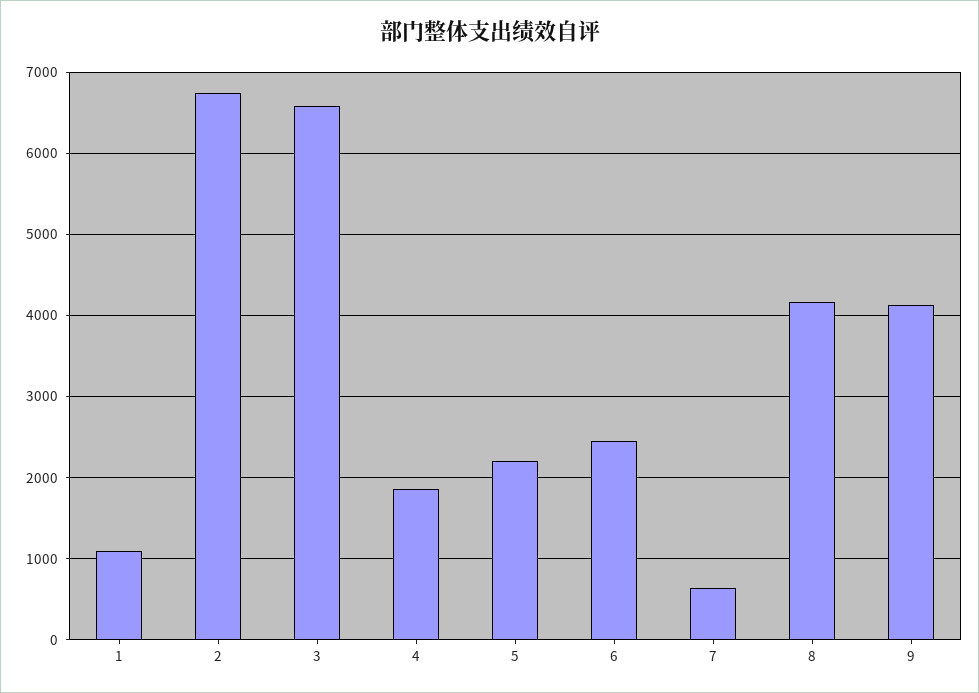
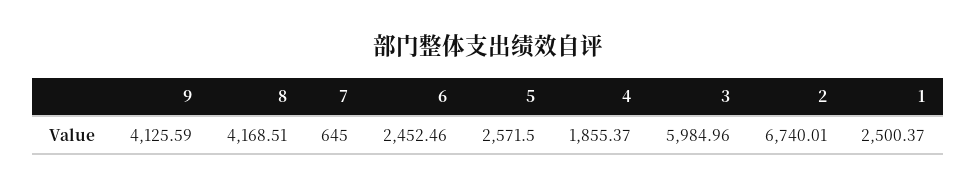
  {
-   "1": 1100,
+   "1": 2500.37,
    "2": 6740.01,
-   "3": 6600,
+   "3": 5984.96,
    "4": 1855.37,
-   "5": 2200,
+   "5": 2571.5,
    "6": 2452.46,
    "7": 645,
    "8": 4168.51,
    "9": 4125.59
  }

